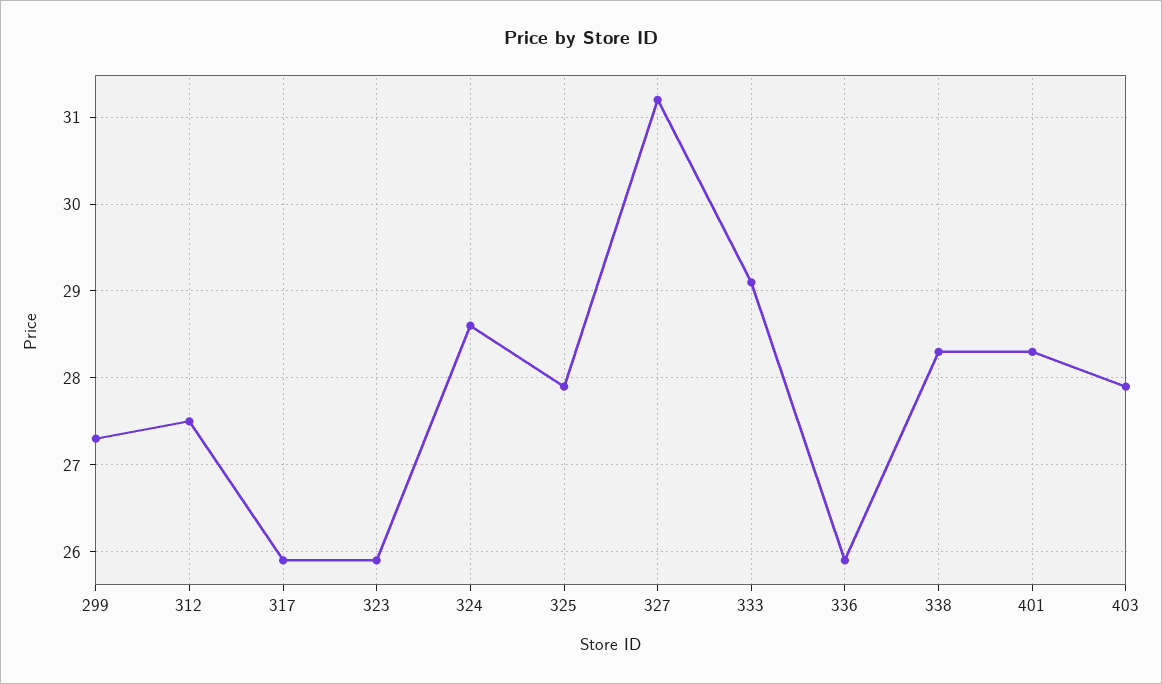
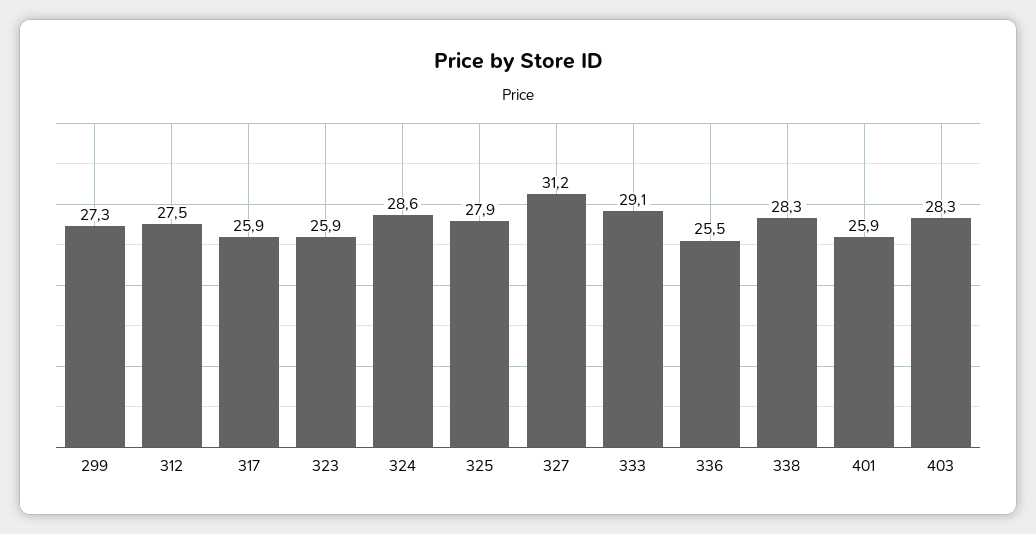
  {
    "299": 27.3,
    "312": 27.5,
    "317": 25.9,
    "323": 25.9,
    "324": 28.6,
    "325": 27.9,
    "327": 31.2,
    "333": 29.1,
-   "336": 25.9,
+   "336": 25.5,
    "338": 28.3,
-   "401": 28.3,
+   "401": 25.9,
-   "403": 27.9
+   "403": 28.3
  }

